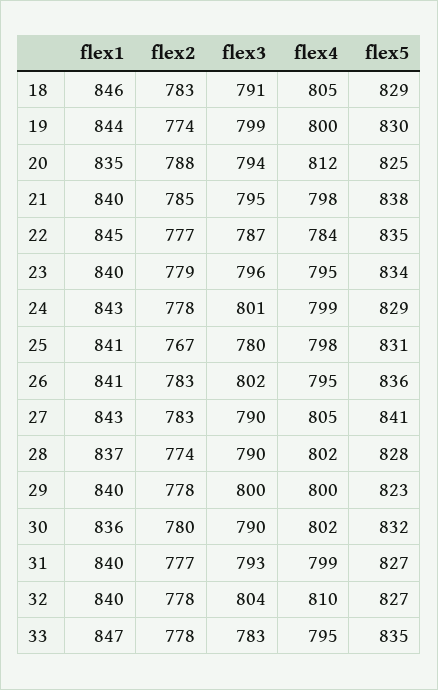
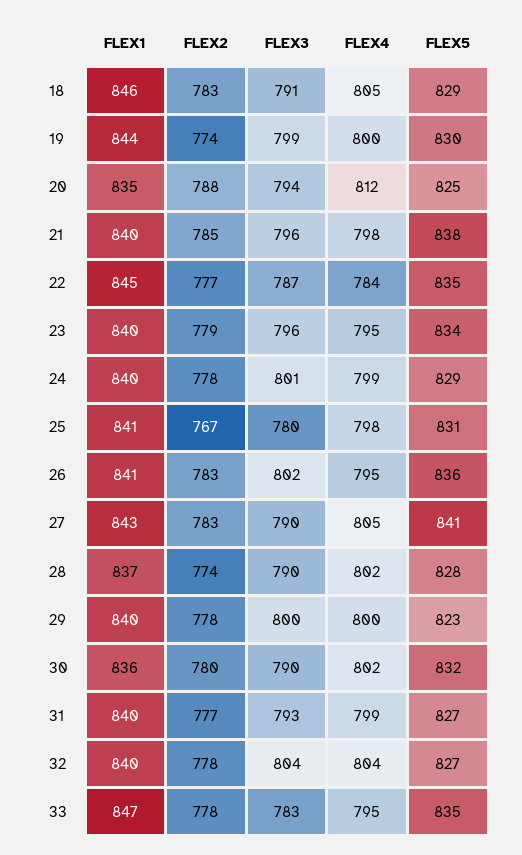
  {
    "flex1": {
      "18": 846,
      "19": 844,
      "20": 835,
      "21": 840,
      "22": 845,
      "23": 840,
-     "24": 843,
+     "24": 840,
      "25": 841,
      "26": 841,
      "27": 843,
      "28": 837,
      "29": 840,
      "30": 836,
      "31": 840,
      "32": 840,
      "33": 847
    },
    "flex2": {
      "18": 783,
      "19": 774,
      "20": 788,
      "21": 785,
      "22": 777,
      "23": 779,
      "24": 778,
      "25": 767,
      "26": 783,
      "27": 783,
      "28": 774,
      "29": 778,
      "30": 780,
      "31": 777,
      "32": 778,
      "33": 778
    },
    "flex3": {
      "18": 791,
      "19": 799,
      "20": 794,
-     "21": 795,
+     "21": 796,
      "22": 787,
      "23": 796,
      "24": 801,
      "25": 780,
      "26": 802,
      "27": 790,
      "28": 790,
      "29": 800,
      "30": 790,
      "31": 793,
      "32": 804,
      "33": 783
    },
    "flex4": {
      "18": 805,
      "19": 800,
      "20": 812,
      "21": 798,
      "22": 784,
      "23": 795,
      "24": 799,
      "25": 798,
      "26": 795,
      "27": 805,
      "28": 802,
      "29": 800,
      "30": 802,
      "31": 799,
-     "32": 810,
+     "32": 804,
      "33": 795
    },
    "flex5": {
      "18": 829,
      "19": 830,
      "20": 825,
      "21": 838,
      "22": 835,
      "23": 834,
      "24": 829,
      "25": 831,
      "26": 836,
      "27": 841,
      "28": 828,
      "29": 823,
      "30": 832,
      "31": 827,
      "32": 827,
      "33": 835
    }
  }

